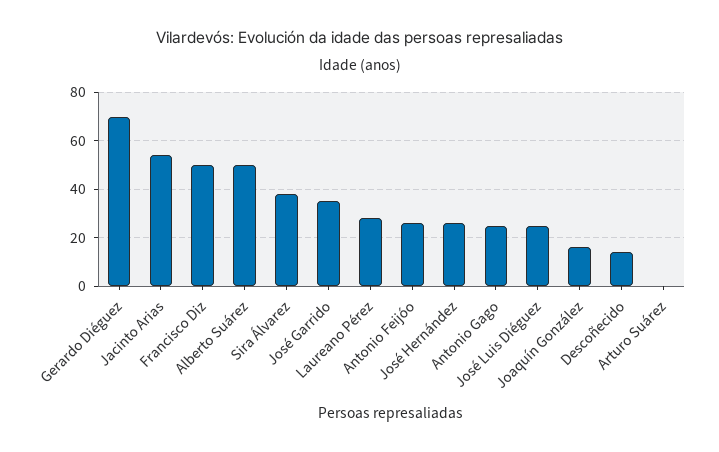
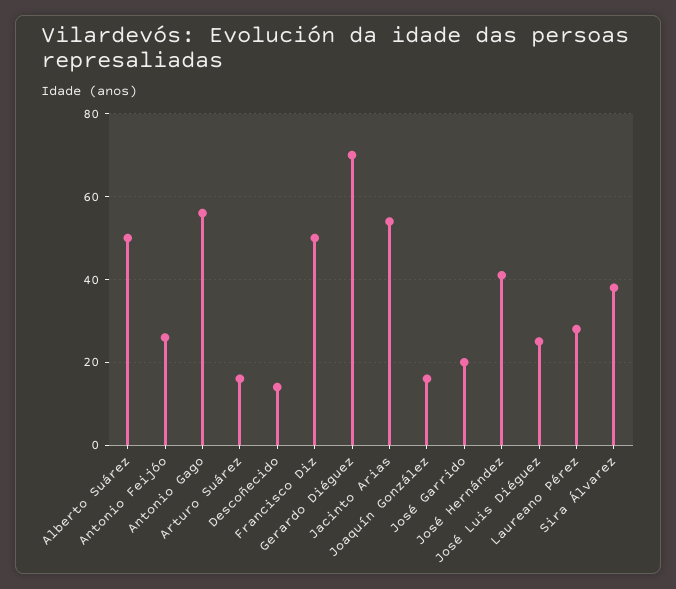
  {
    "Gerardo Diéguez": 70,
    "Jacinto Arias": 55,
    "Francisco Diz": 50,
    "Alberto Suárez": 50,
    "Sira Álvarez": 40,
-   "José Garrido": 35,
+   "José Garrido": 20,
    "Laureano Pérez": 30,
    "Antonio Feijóo": 25,
-   "José Hernández": 25,
+   "José Hernández": 40,
-   "Antonio Gago": 25,
+   "Antonio Gago": 55,
    "José Luis Diéguez": 25,
    "Joaquín González": 15,
    "Descoñecido": 15,
-   "Arturo Suárez": 0
+   "Arturo Suárez": 15
  }

